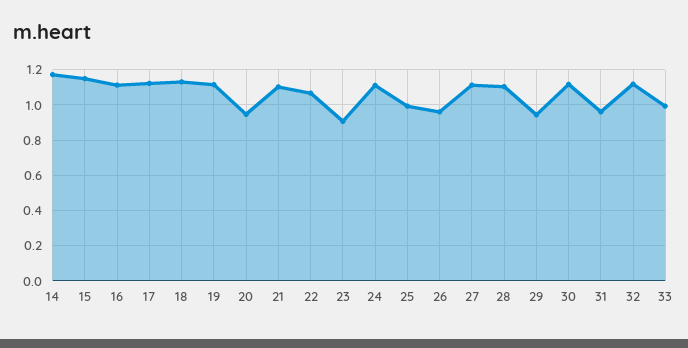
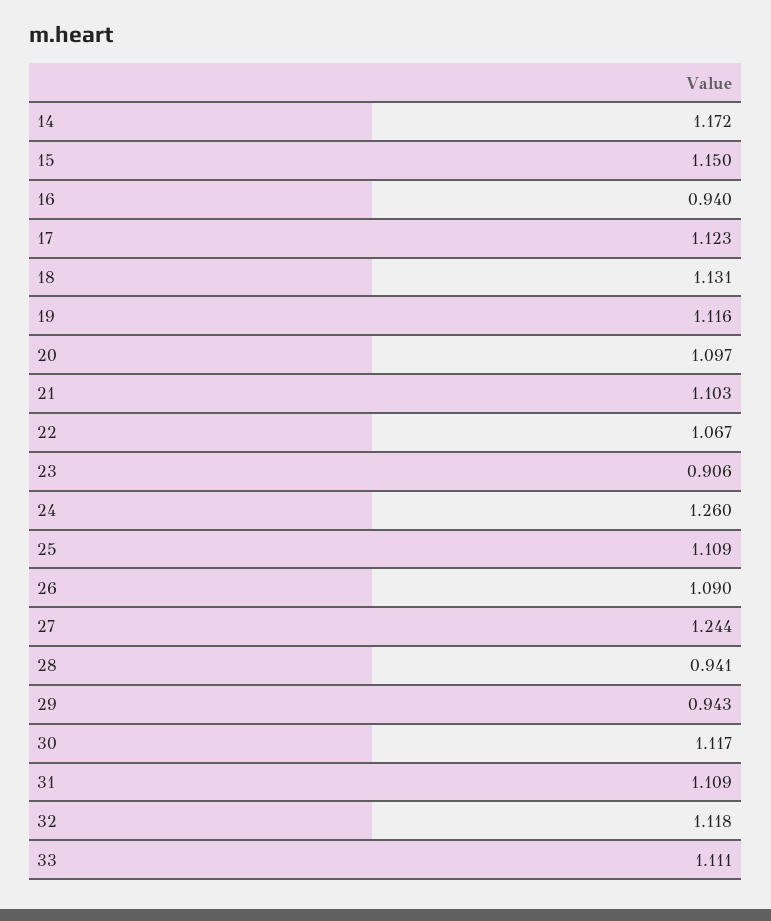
  {
    "14": 1.172,
    "15": 1.15,
-   "16": 1.1,
+   "16": 0.94,
    "17": 1.123,
    "18": 1.131,
    "19": 1.116,
-   "20": 0.95,
+   "20": 1.097,
    "21": 1.103,
    "22": 1.067,
    "23": 0.906,
-   "24": 1.1,
+   "24": 1.26,
-   "25": 1,
+   "25": 1.109,
-   "26": 0.95,
+   "26": 1.09,
-   "27": 1.1,
+   "27": 1.244,
-   "28": 1.1,
+   "28": 0.941,
    "29": 0.943,
    "30": 1.117,
-   "31": 0.95,
+   "31": 1.109,
    "32": 1.118,
-   "33": 1
+   "33": 1.111
  }

